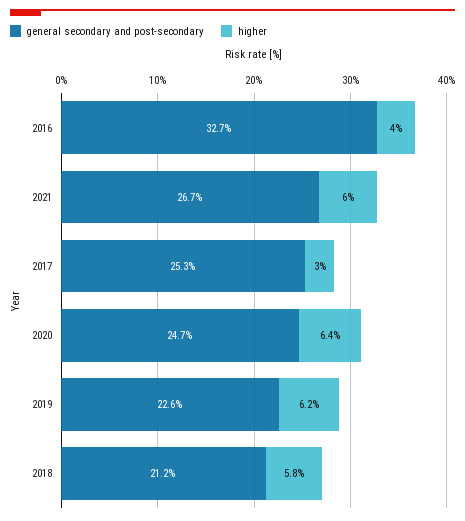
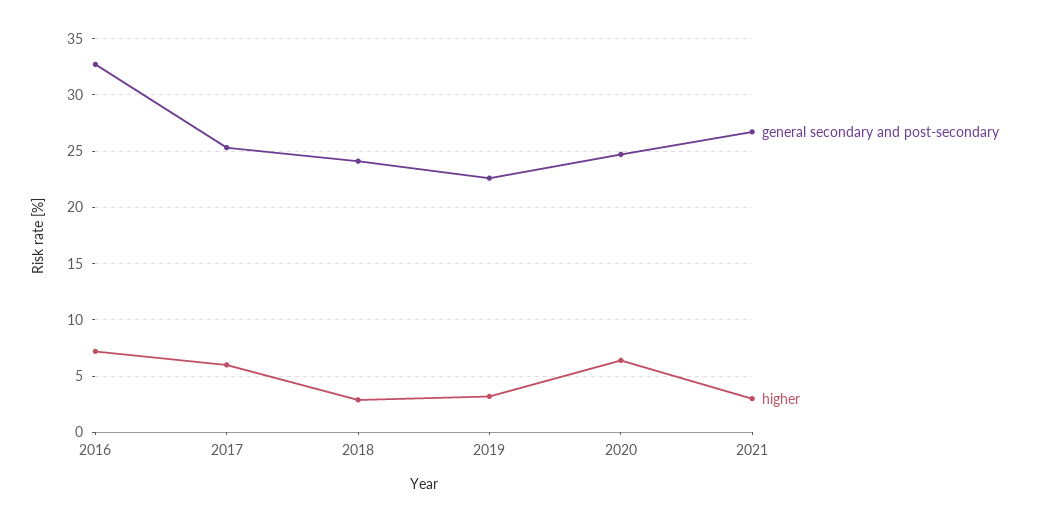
  {
    "general secondary and post-secondary": {
      "2016": 32.7,
      "2021": 26.7,
      "2017": 25.3,
      "2020": 24.7,
      "2019": 22.6,
-     "2018": 21.2
+     "2018": 24
    },
    "higher": {
-     "2016": 4,
+     "2016": 7,
-     "2021": 6,
+     "2021": 3,
-     "2017": 3,
+     "2017": 6,
      "2020": 6.4,
-     "2019": 6.2,
+     "2019": 3,
-     "2018": 5.8
+     "2018": 3
    }
  }

